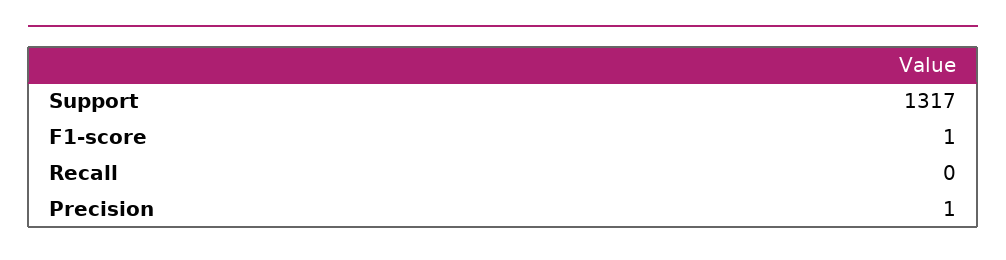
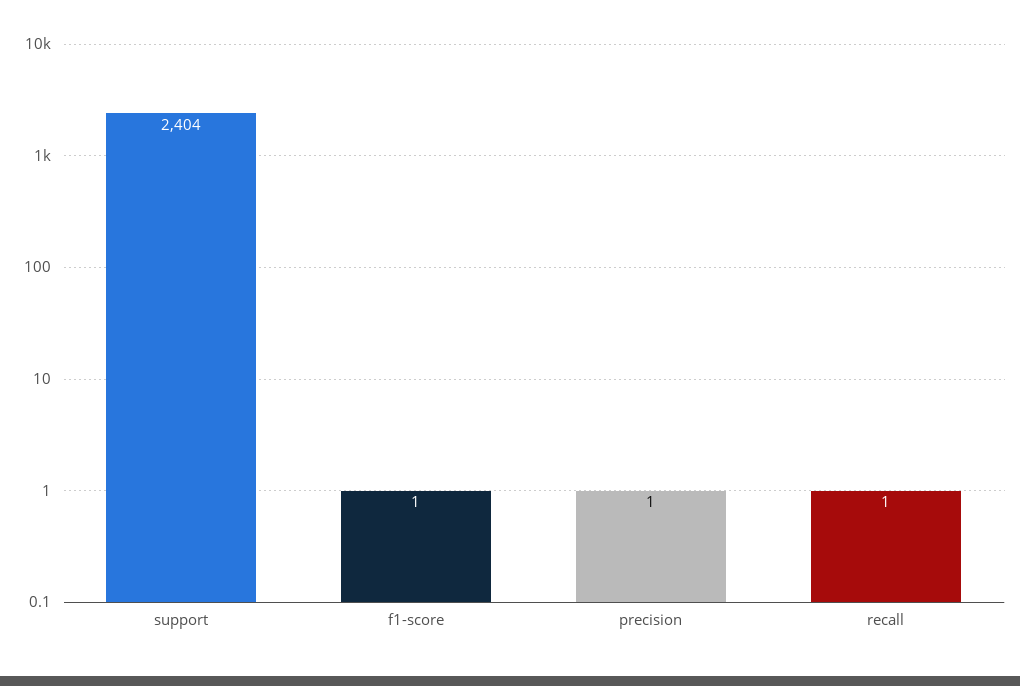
  {
-   "Support": 1317,
+   "Support": 2404,
    "F1-score": 1,
-   "Recall": 0,
+   "Recall": 1,
    "Precision": 1
  }

